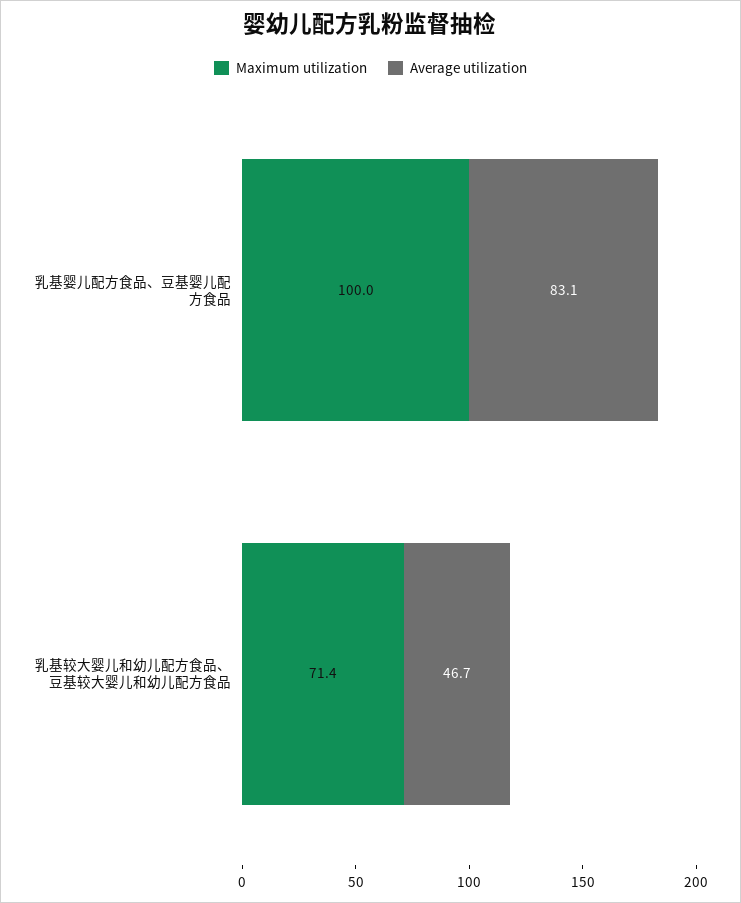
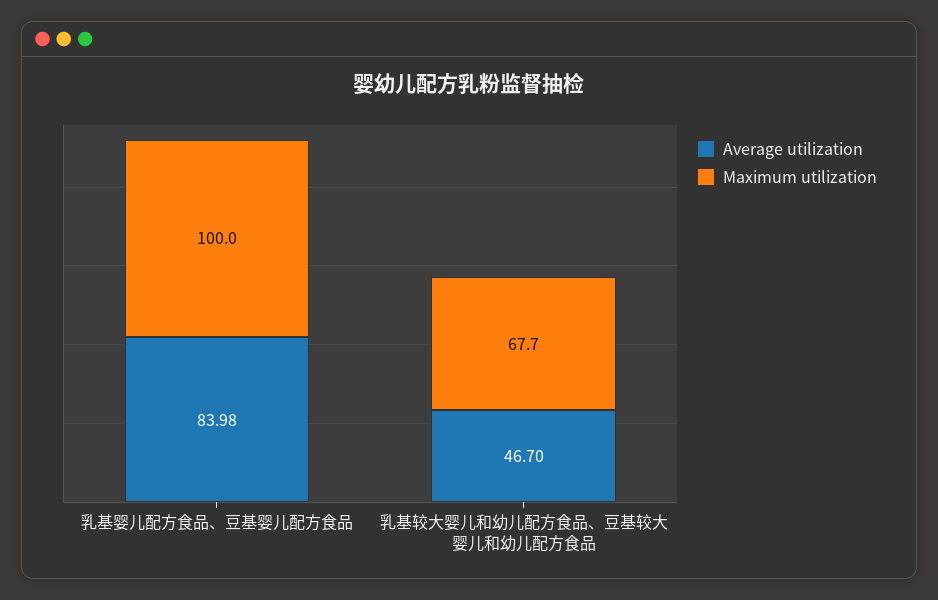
  {
    "Maximum utilization": {
      "乳基婴儿配方食品、豆基婴儿配方食品": 100,
-     "乳基较大婴儿和幼儿配方食品、豆基较大婴儿和幼儿配方食品": 71.4
+     "乳基较大婴儿和幼儿配方食品、豆基较大婴儿和幼儿配方食品": 67.7
    },
    "Average utilization": {
-     "乳基婴儿配方食品、豆基婴儿配方食品": 83.1,
+     "乳基婴儿配方食品、豆基婴儿配方食品": 83.98,
      "乳基较大婴儿和幼儿配方食品、豆基较大婴儿和幼儿配方食品": 46.7
    }
  }

